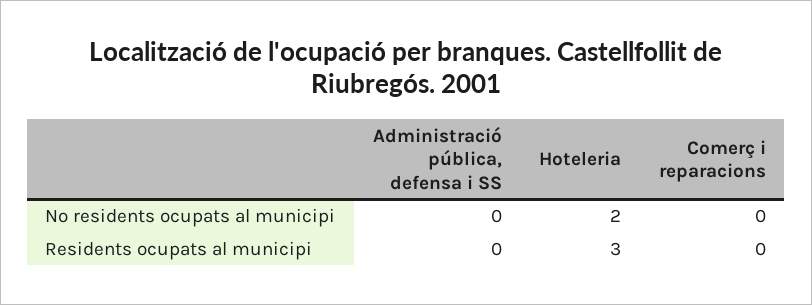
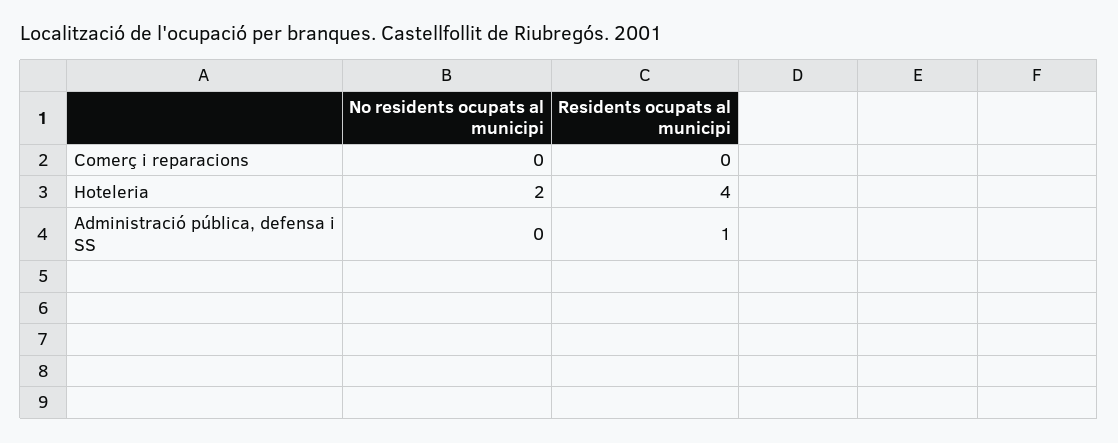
  {
    "Administració pública, defensa i SS": {
      "No residents ocupats al municipi": 0,
-     "Residents ocupats al municipi": 0
+     "Residents ocupats al municipi": 1
    },
    "Hoteleria": {
      "No residents ocupats al municipi": 2,
-     "Residents ocupats al municipi": 3
+     "Residents ocupats al municipi": 4
    },
    "Comerç i reparacions": {
      "No residents ocupats al municipi": 0,
      "Residents ocupats al municipi": 0
    }
  }

